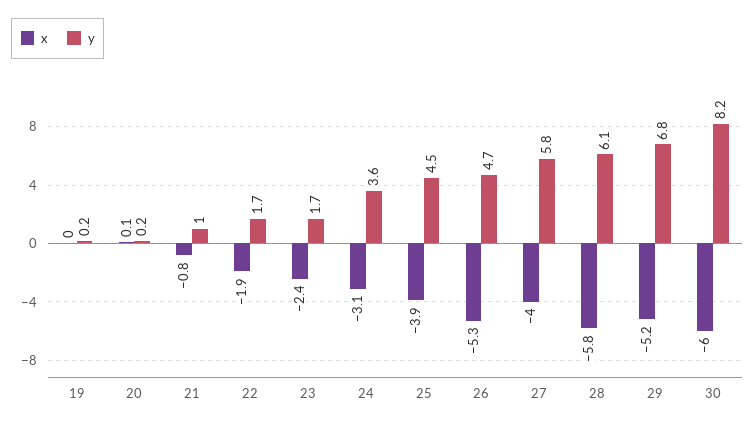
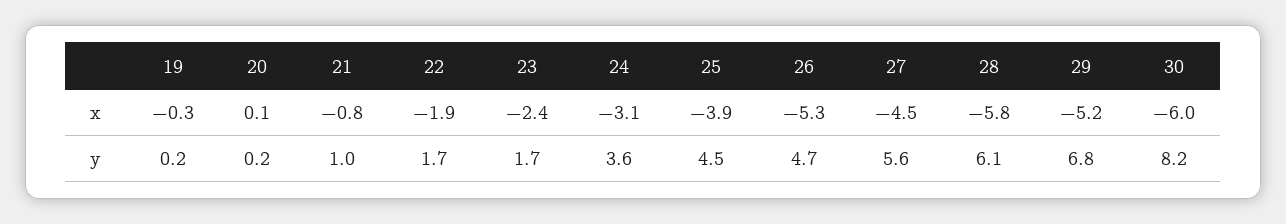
  {
    "x": {
-     "19": 0,
+     "19": -0.3,
      "20": 0.1,
      "21": -0.8,
      "22": -1.9,
      "23": -2.4,
      "24": -3.1,
      "25": -3.9,
      "26": -5.3,
-     "27": -4,
+     "27": -4.5,
      "28": -5.8,
      "29": -5.2,
      "30": -6
    },
    "y": {
      "19": 0.2,
      "20": 0.2,
      "21": 1,
      "22": 1.7,
      "23": 1.7,
      "24": 3.6,
      "25": 4.5,
      "26": 4.7,
-     "27": 5.8,
+     "27": 5.6,
      "28": 6.1,
      "29": 6.8,
      "30": 8.2
    }
  }

